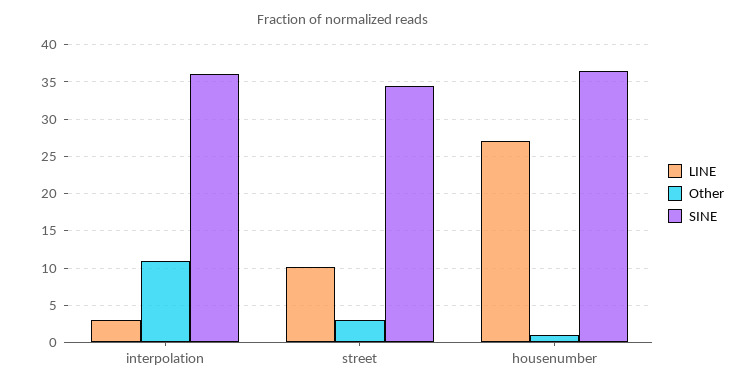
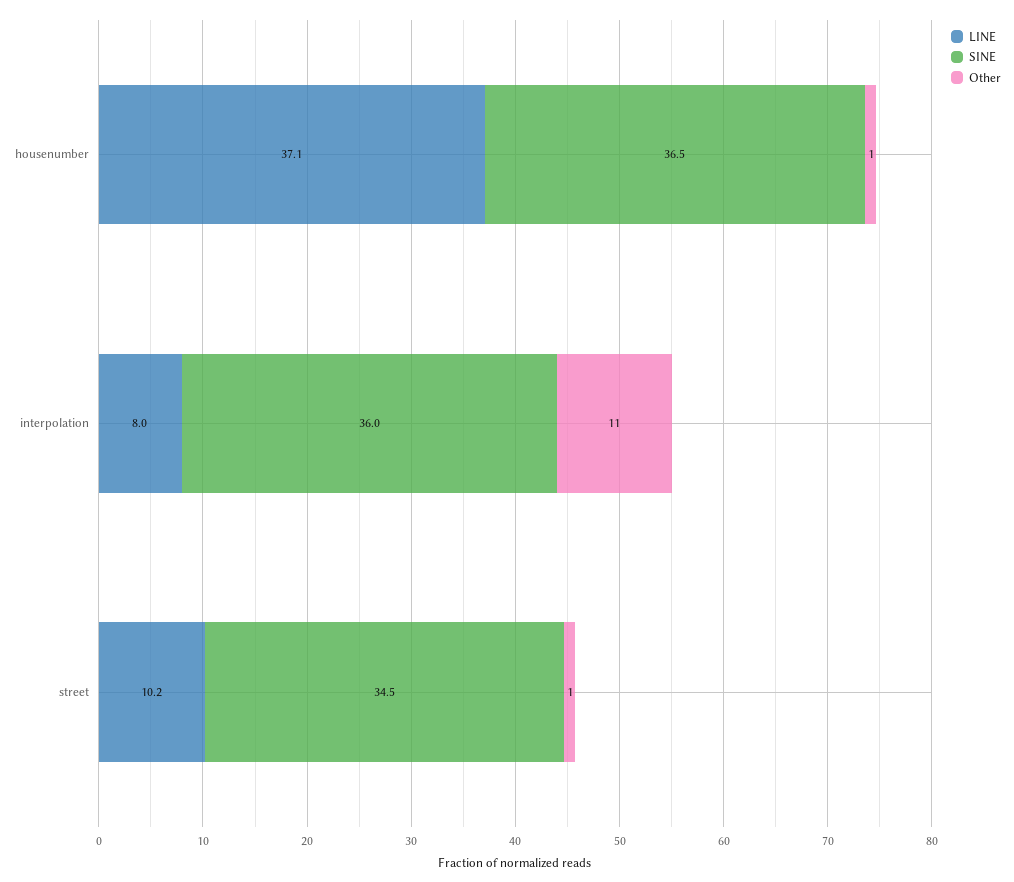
  {
    "LINE": {
-     "interpolation": 3,
+     "interpolation": 8,
      "street": 10.2,
-     "housenumber": 27
+     "housenumber": 37.1
    },
    "Other": {
      "interpolation": 11,
-     "street": 3,
+     "street": 1,
      "housenumber": 1
    },
    "SINE": {
      "interpolation": 36,
      "street": 34.5,
      "housenumber": 36.5
    }
  }

